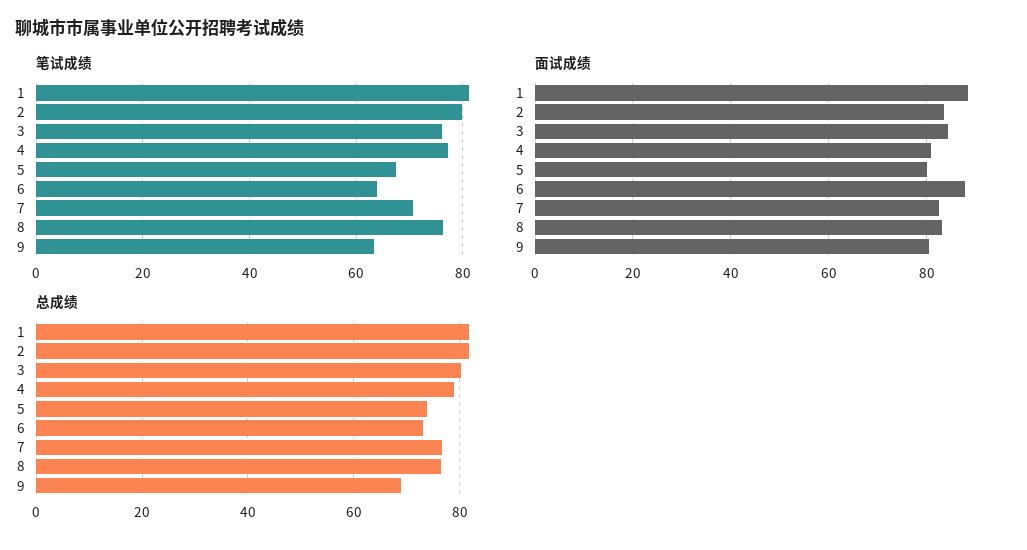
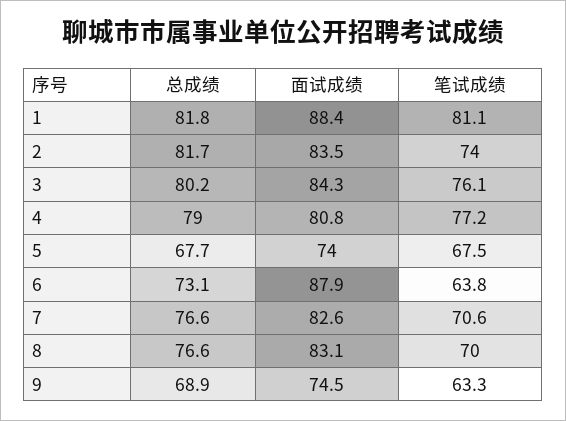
  {
    "笔试成绩": {
      "1": 81.1,
-     "2": 80,
+     "2": 74,
      "3": 76.1,
      "4": 77.2,
      "5": 67.5,
      "6": 63.8,
      "7": 70.6,
-     "8": 76,
+     "8": 70,
      "9": 63.3
    },
    "面试成绩": {
      "1": 88.4,
      "2": 83.5,
      "3": 84.3,
      "4": 80.8,
-     "5": 80,
+     "5": 74,
      "6": 87.9,
      "7": 82.6,
      "8": 83.1,
-     "9": 80
+     "9": 74.5
    },
    "总成绩": {
      "1": 81.8,
      "2": 81.7,
      "3": 80.2,
      "4": 79,
-     "5": 74,
+     "5": 67.7,
      "6": 73.1,
      "7": 76.6,
      "8": 76.6,
      "9": 68.9
    }
  }

